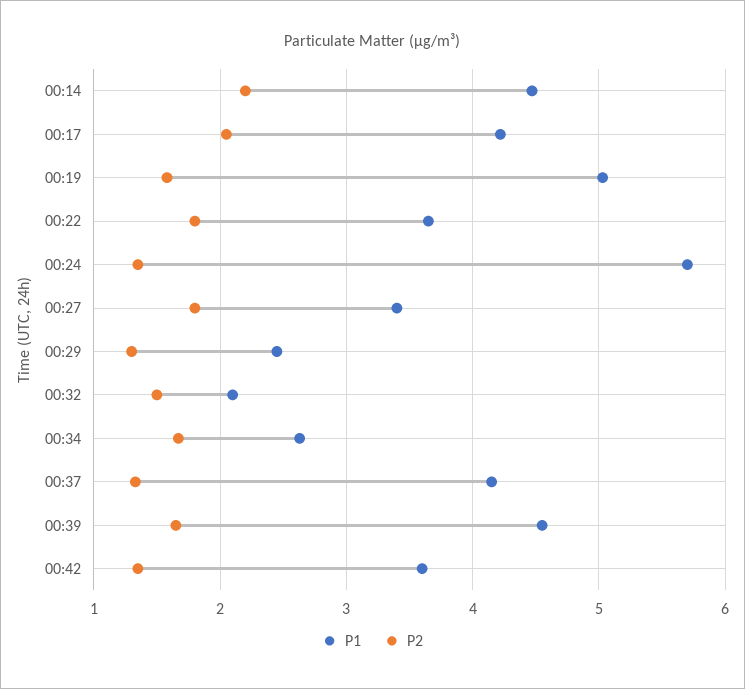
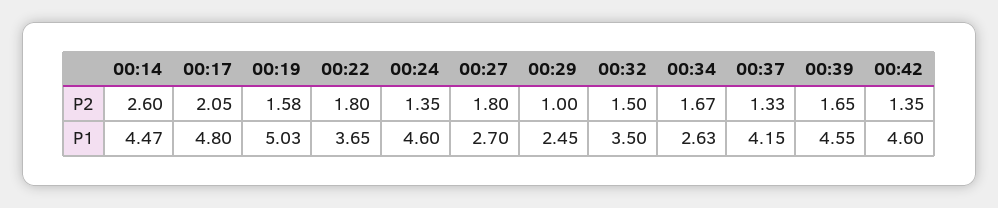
  {
    "P1": {
      "00:14": 4.47,
-     "00:17": 4.2,
+     "00:17": 4.8,
      "00:19": 5.03,
      "00:22": 3.65,
-     "00:24": 5.7,
+     "00:24": 4.6,
-     "00:27": 3.4,
+     "00:27": 2.7,
      "00:29": 2.45,
-     "00:32": 2.1,
+     "00:32": 3.5,
      "00:34": 2.63,
      "00:37": 4.15,
      "00:39": 4.55,
-     "00:42": 3.6
+     "00:42": 4.6
    },
    "P2": {
-     "00:14": 2.2,
+     "00:14": 2.6,
      "00:17": 2.05,
      "00:19": 1.58,
      "00:22": 1.8,
      "00:24": 1.35,
      "00:27": 1.8,
-     "00:29": 1.3,
+     "00:29": 1,
      "00:32": 1.5,
      "00:34": 1.67,
      "00:37": 1.33,
      "00:39": 1.65,
      "00:42": 1.35
    }
  }

